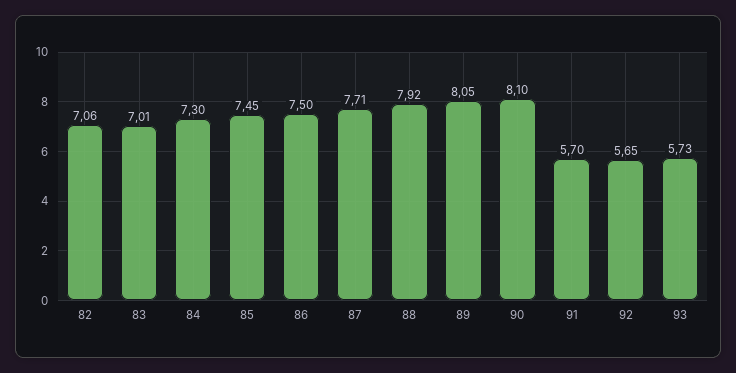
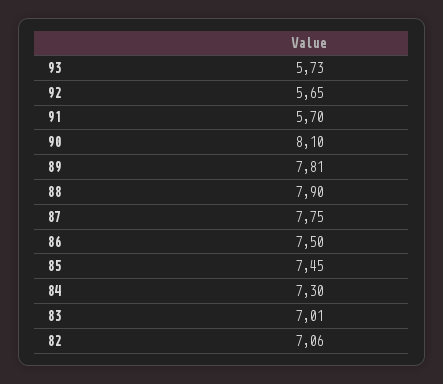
  {
    "82": 7.06,
    "83": 7.01,
    "84": 7.3,
    "85": 7.45,
    "86": 7.5,
-   "87": 7.71,
+   "87": 7.75,
-   "88": 7.92,
+   "88": 7.9,
-   "89": 8.05,
+   "89": 7.81,
    "90": 8.1,
    "91": 5.7,
    "92": 5.65,
    "93": 5.73
  }

